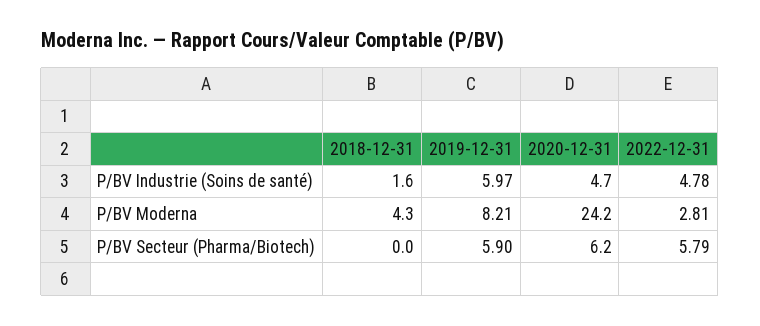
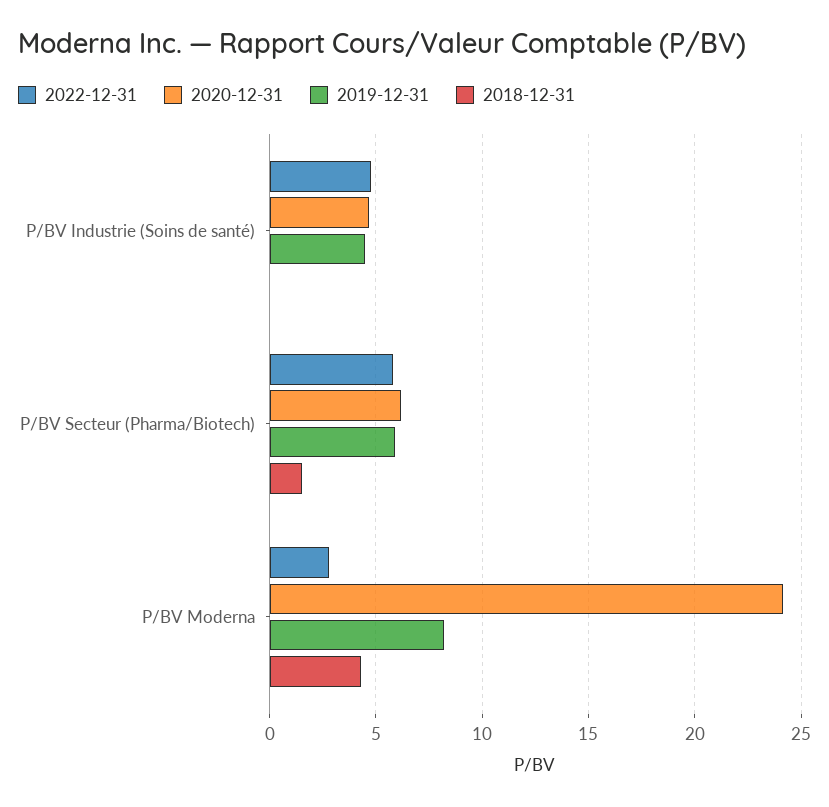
  {
    "2018-12-31": {
-     "P/BV Industrie (Soins de santé)": 1.6,
+     "P/BV Industrie (Soins de santé)": 0,
      "P/BV Moderna": 4.3,
-     "P/BV Secteur (Pharma/Biotech)": 0
+     "P/BV Secteur (Pharma/Biotech)": 1.5
    },
    "2019-12-31": {
-     "P/BV Industrie (Soins de santé)": 5.97,
+     "P/BV Industrie (Soins de santé)": 4.5,
      "P/BV Moderna": 8.21,
      "P/BV Secteur (Pharma/Biotech)": 5.9
    },
    "2020-12-31": {
      "P/BV Industrie (Soins de santé)": 4.7,
      "P/BV Moderna": 24.2,
      "P/BV Secteur (Pharma/Biotech)": 6.2
    },
    "2022-12-31": {
      "P/BV Industrie (Soins de santé)": 4.78,
      "P/BV Moderna": 2.81,
      "P/BV Secteur (Pharma/Biotech)": 5.79
    }
  }

